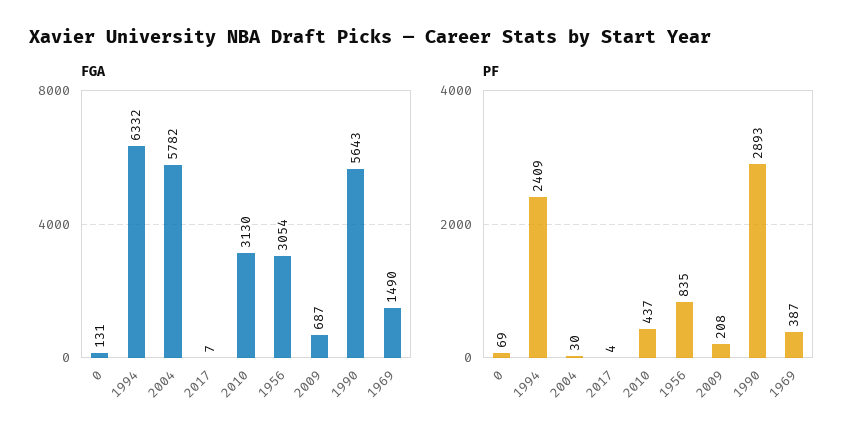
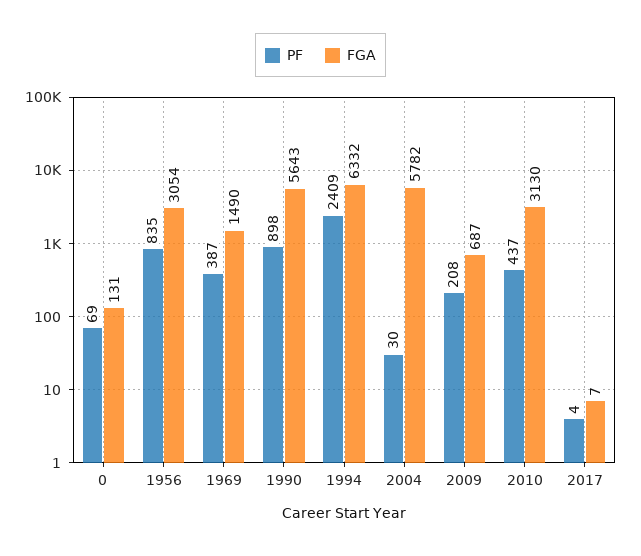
  {
    "FGA": {
      "0": 131,
      "1994": 6332,
      "2004": 5782,
      "2017": 7,
      "2010": 3130,
      "1956": 3054,
      "2009": 687,
      "1990": 5643,
      "1969": 1490
    },
    "PF": {
      "0": 69,
      "1994": 2409,
      "2004": 30,
      "2017": 4,
      "2010": 437,
      "1956": 835,
      "2009": 208,
-     "1990": 2893,
+     "1990": 898,
      "1969": 387
    }
  }

